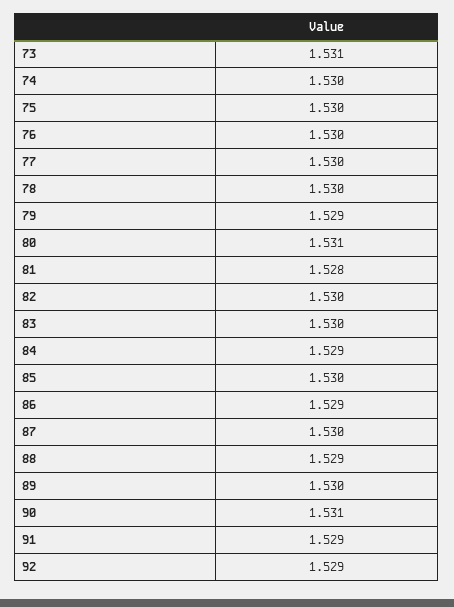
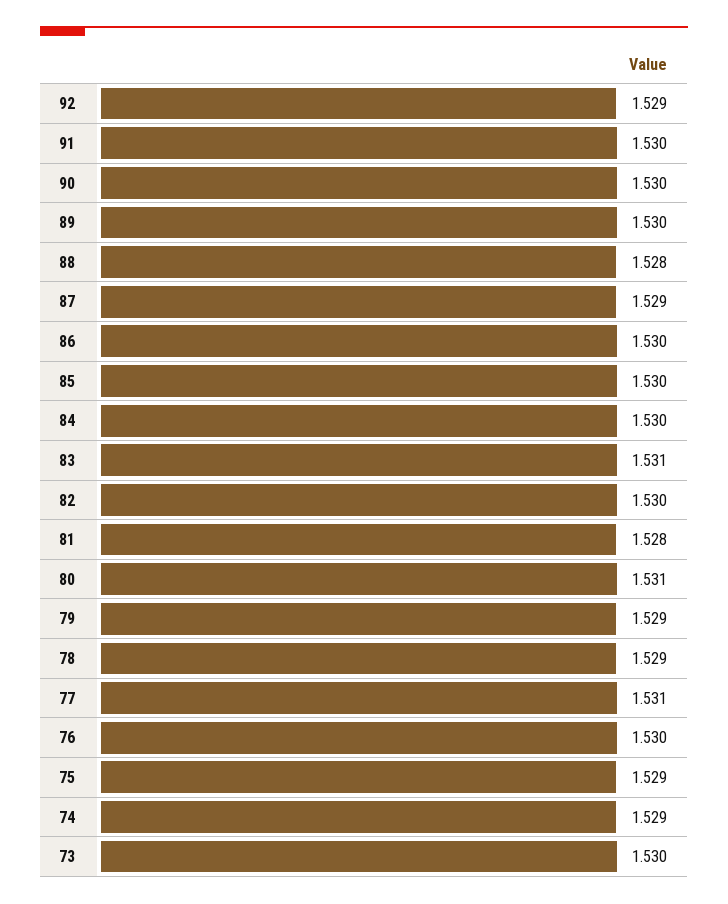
  {
-   "73": 1.531,
+   "73": 1.53,
-   "74": 1.53,
+   "74": 1.529,
-   "75": 1.53,
+   "75": 1.529,
    "76": 1.53,
-   "77": 1.53,
+   "77": 1.531,
-   "78": 1.53,
+   "78": 1.529,
    "79": 1.529,
    "80": 1.531,
    "81": 1.528,
    "82": 1.53,
-   "83": 1.53,
+   "83": 1.531,
-   "84": 1.529,
+   "84": 1.53,
    "85": 1.53,
-   "86": 1.529,
+   "86": 1.53,
-   "87": 1.53,
+   "87": 1.529,
-   "88": 1.529,
+   "88": 1.528,
    "89": 1.53,
-   "90": 1.531,
+   "90": 1.53,
-   "91": 1.529,
+   "91": 1.53,
    "92": 1.529
  }

